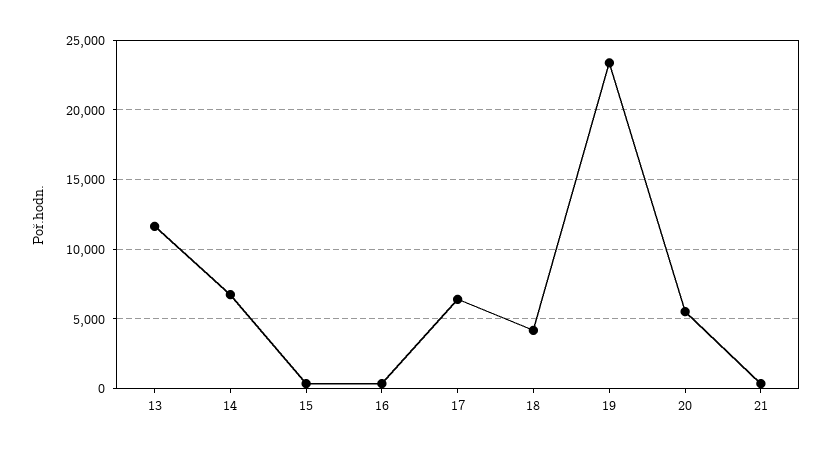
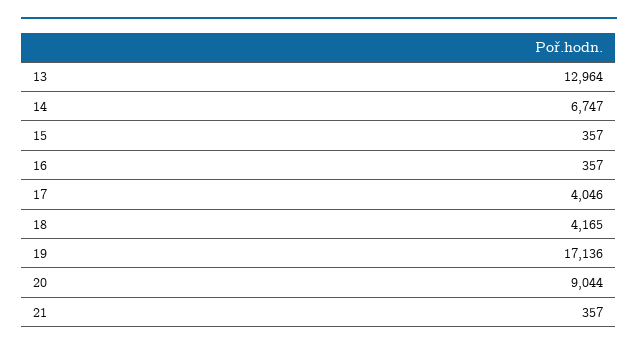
  {
-   "13": 11500,
+   "13": 12964,
    "14": 6747,
    "15": 357,
    "16": 357,
-   "17": 6500,
+   "17": 4046,
    "18": 4165,
-   "19": 23500,
+   "19": 17136,
-   "20": 5500,
+   "20": 9044,
    "21": 357
  }

